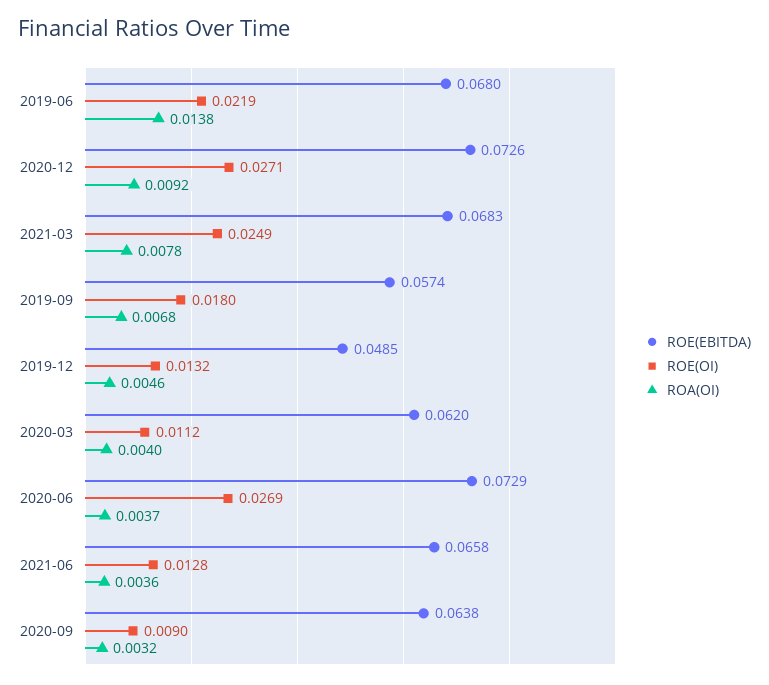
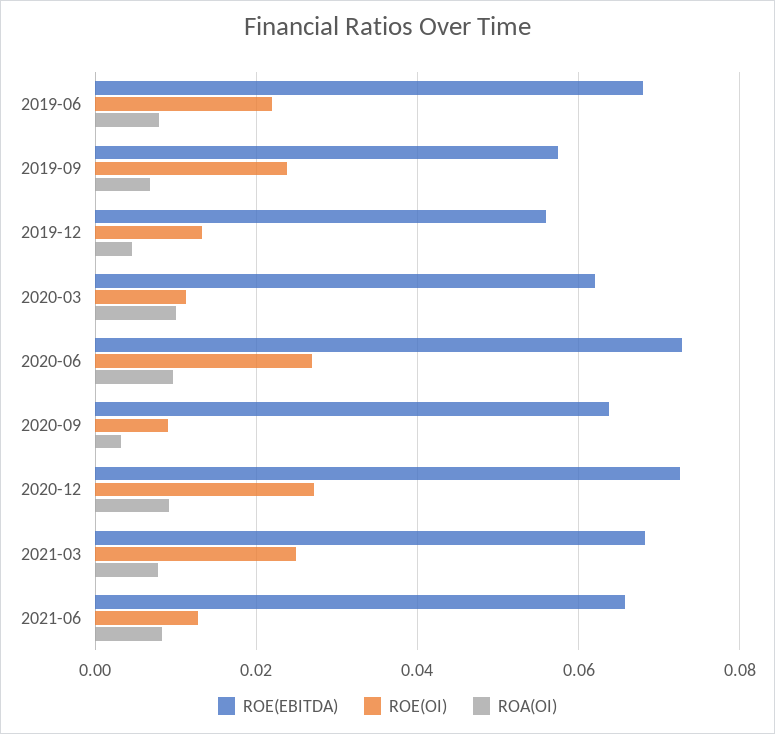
  {
    "ROE(EBITDA)": {
      "2019-06": 0.068,
      "2020-12": 0.0726,
      "2021-03": 0.0683,
      "2019-09": 0.0574,
-     "2019-12": 0.0485,
+     "2019-12": 0.056,
      "2020-03": 0.062,
      "2020-06": 0.0729,
      "2021-06": 0.0658,
      "2020-09": 0.0638
    },
    "ROE(OI)": {
      "2019-06": 0.0219,
      "2020-12": 0.0271,
      "2021-03": 0.0249,
-     "2019-09": 0.018,
+     "2019-09": 0.024,
      "2019-12": 0.0132,
      "2020-03": 0.0112,
      "2020-06": 0.0269,
      "2021-06": 0.0128,
      "2020-09": 0.009
    },
    "ROA(OI)": {
-     "2019-06": 0.0138,
+     "2019-06": 0.008,
      "2020-12": 0.0092,
      "2021-03": 0.0078,
      "2019-09": 0.0068,
      "2019-12": 0.0046,
-     "2020-03": 0.004,
+     "2020-03": 0.01,
-     "2020-06": 0.0037,
+     "2020-06": 0.01,
-     "2021-06": 0.0036,
+     "2021-06": 0.008,
      "2020-09": 0.0032
    }
  }

